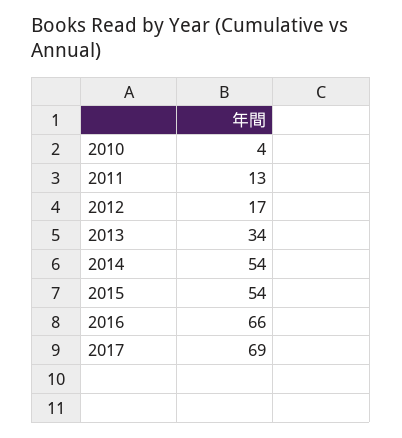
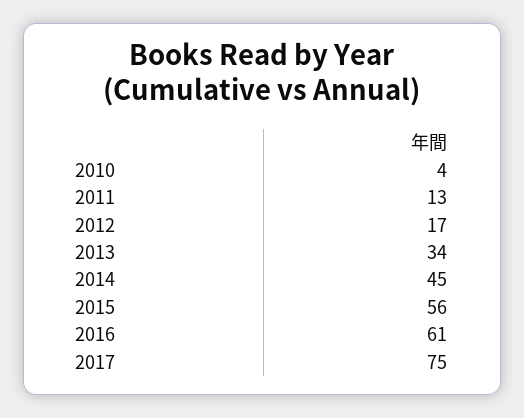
  {
    "2010": 4,
    "2011": 13,
    "2012": 17,
    "2013": 34,
-   "2014": 54,
+   "2014": 45,
-   "2015": 54,
+   "2015": 56,
-   "2016": 66,
+   "2016": 61,
-   "2017": 69
+   "2017": 75
  }

